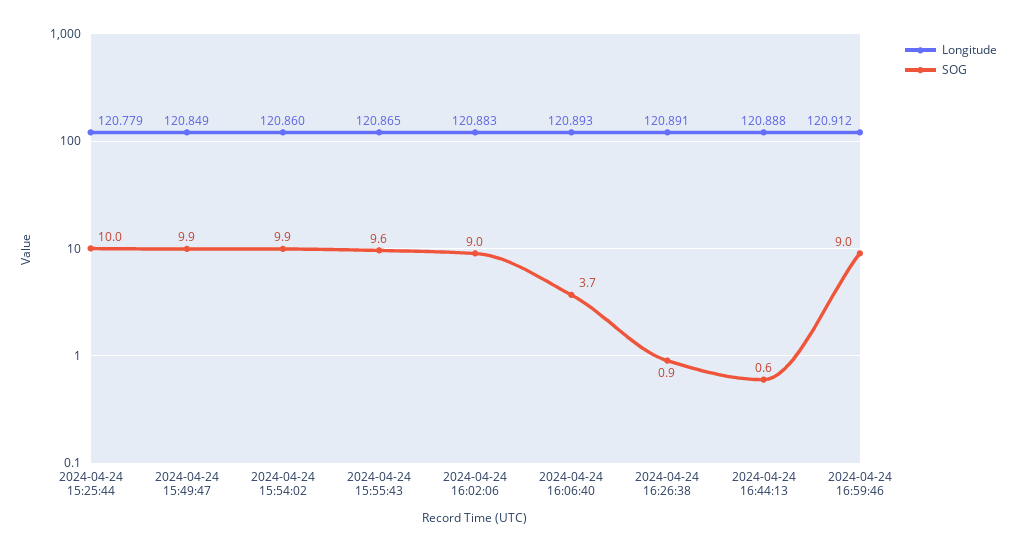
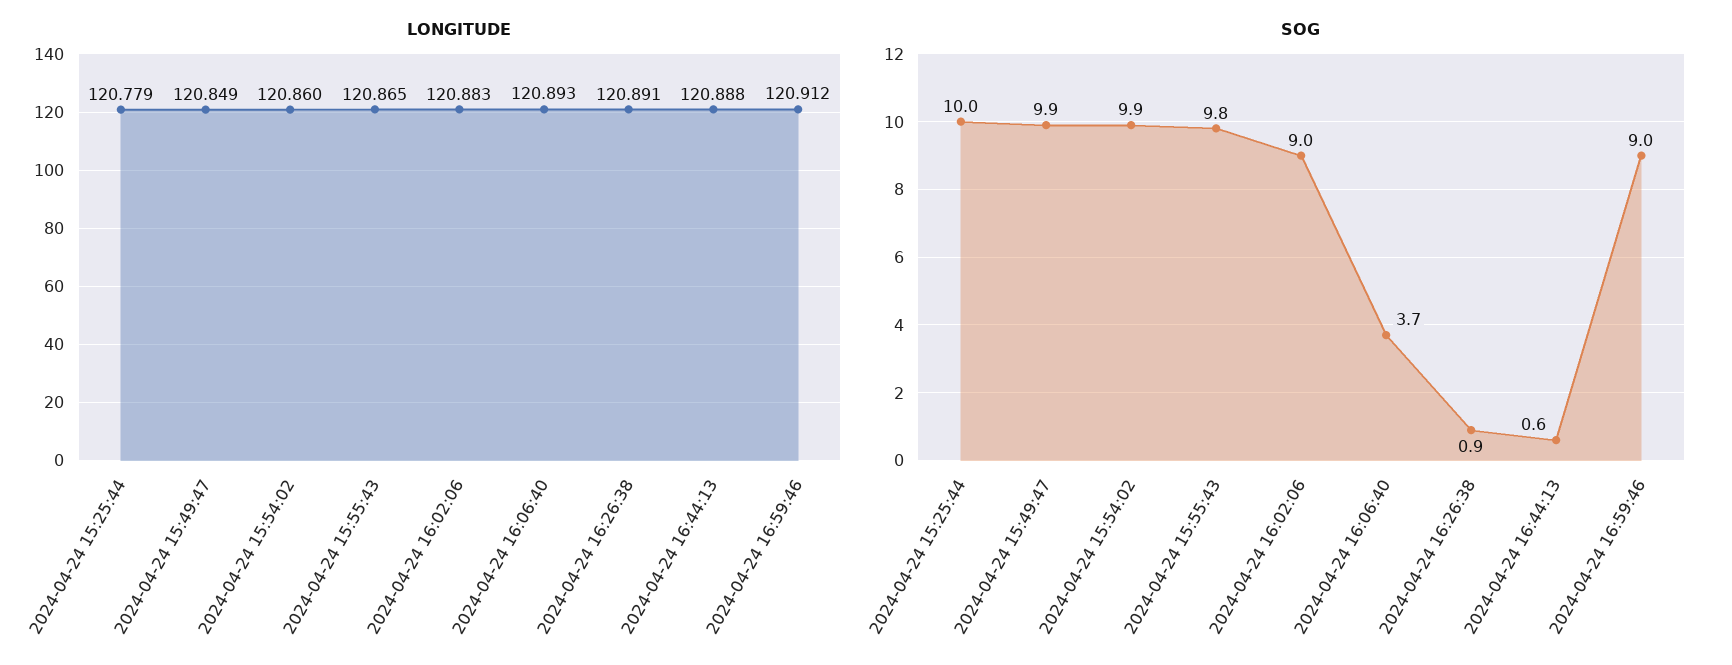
  {
    "Longitude": {
      "2024-04-24 15:25:44": 120.779,
      "2024-04-24 15:49:47": 120.849,
      "2024-04-24 15:54:02": 120.86,
      "2024-04-24 15:55:43": 120.865,
      "2024-04-24 16:02:06": 120.883,
      "2024-04-24 16:06:40": 120.893,
      "2024-04-24 16:26:38": 120.891,
      "2024-04-24 16:44:13": 120.888,
      "2024-04-24 16:59:46": 120.912
    },
    "SOG": {
      "2024-04-24 15:25:44": 10,
      "2024-04-24 15:49:47": 9.9,
      "2024-04-24 15:54:02": 9.9,
-     "2024-04-24 15:55:43": 9.6,
+     "2024-04-24 15:55:43": 9.8,
      "2024-04-24 16:02:06": 9,
      "2024-04-24 16:06:40": 3.7,
      "2024-04-24 16:26:38": 0.9,
      "2024-04-24 16:44:13": 0.6,
      "2024-04-24 16:59:46": 9
    }
  }

